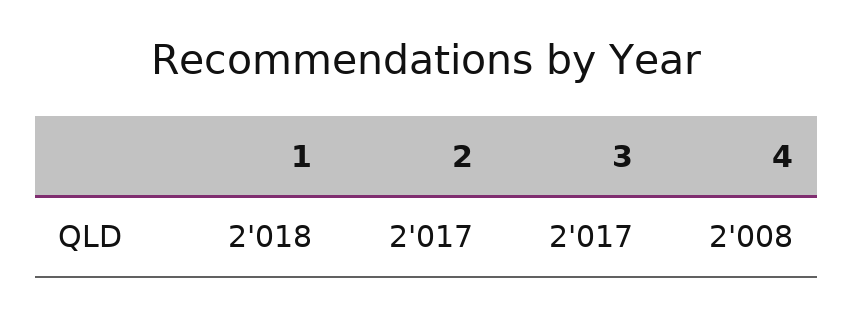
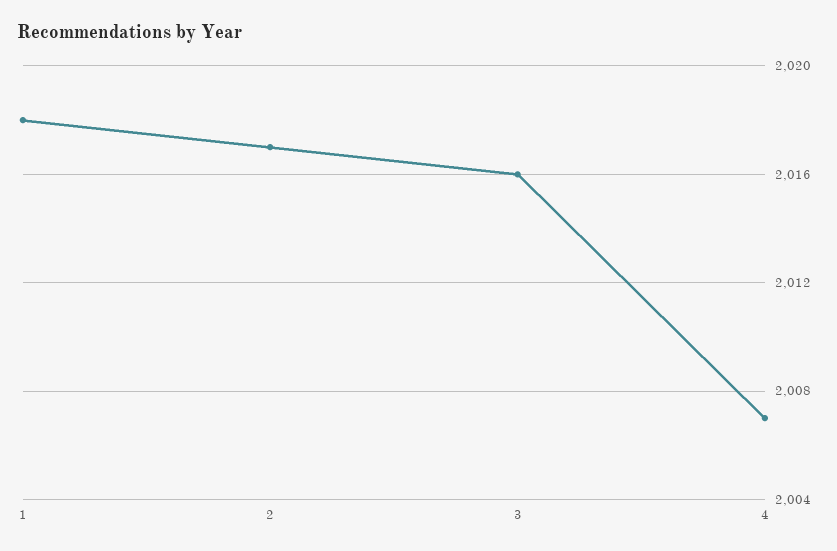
  {
    "1": 2018,
    "2": 2017,
-   "3": 2017,
+   "3": 2016,
-   "4": 2008
+   "4": 2007
  }

